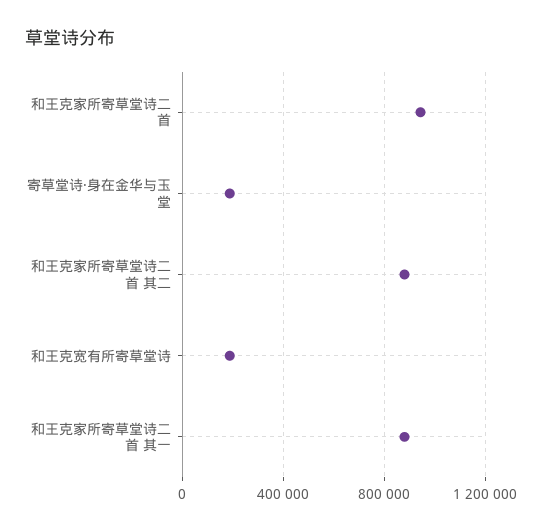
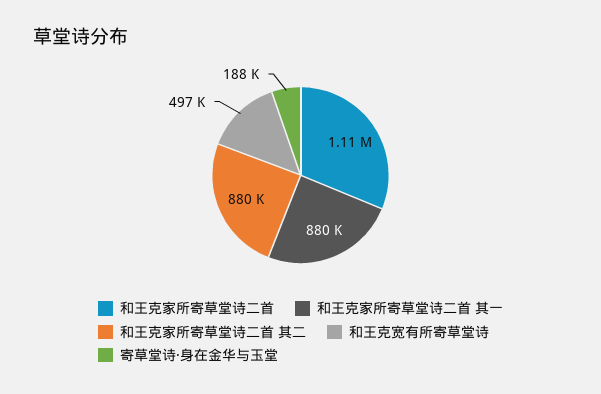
  {
-   "和王克家所寄草堂诗二首": 950000,
+   "和王克家所寄草堂诗二首": 1110000,
    "寄草堂诗·身在金华与玉堂": 188000,
    "和王克家所寄草堂诗二首 其二": 880000,
-   "和王克宽有所寄草堂诗": 200000,
+   "和王克宽有所寄草堂诗": 497000,
    "和王克家所寄草堂诗二首 其一": 880000
  }

